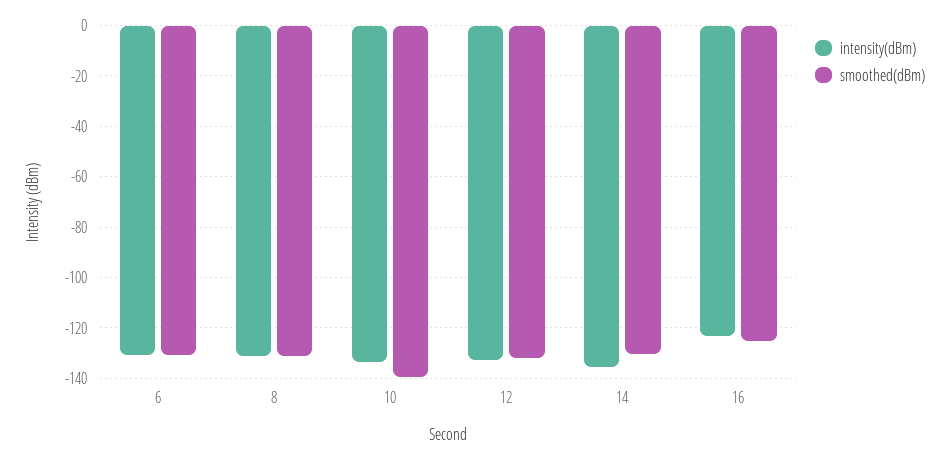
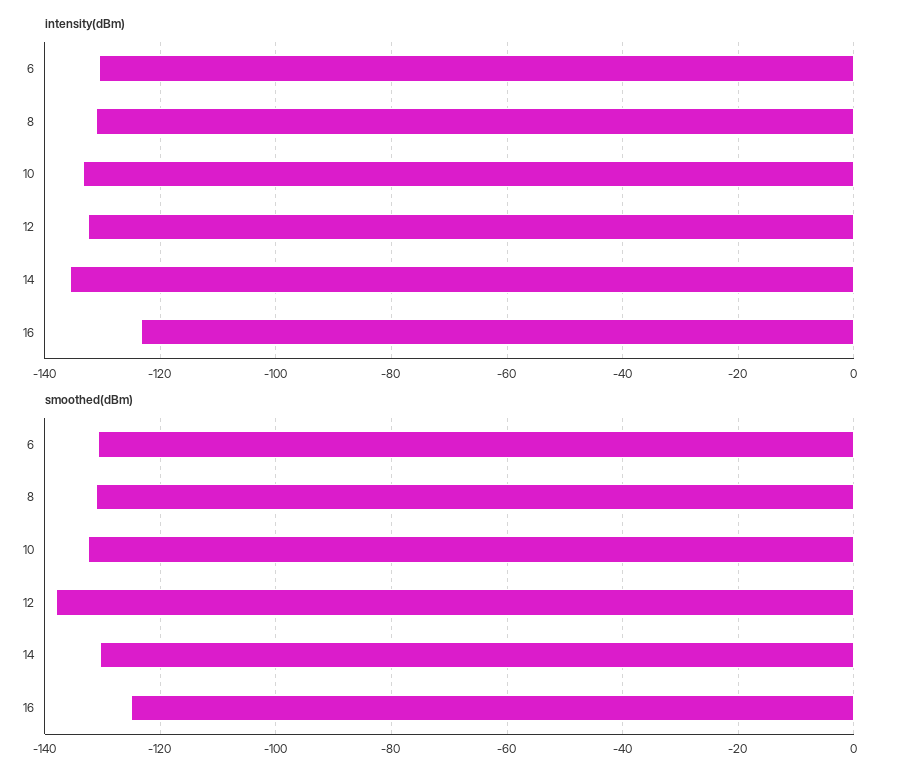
  {
    "intensity(dBm)": {
      "6": -130,
      "8": -132,
      "10": -134,
      "12": -132,
      "14": -136,
      "16": -124
    },
    "smoothed(dBm)": {
      "6": -130,
      "8": -132,
-     "10": -140,
+     "10": -132,
-     "12": -132.5,
+     "12": -138,
      "14": -130,
      "16": -126
    }
  }

